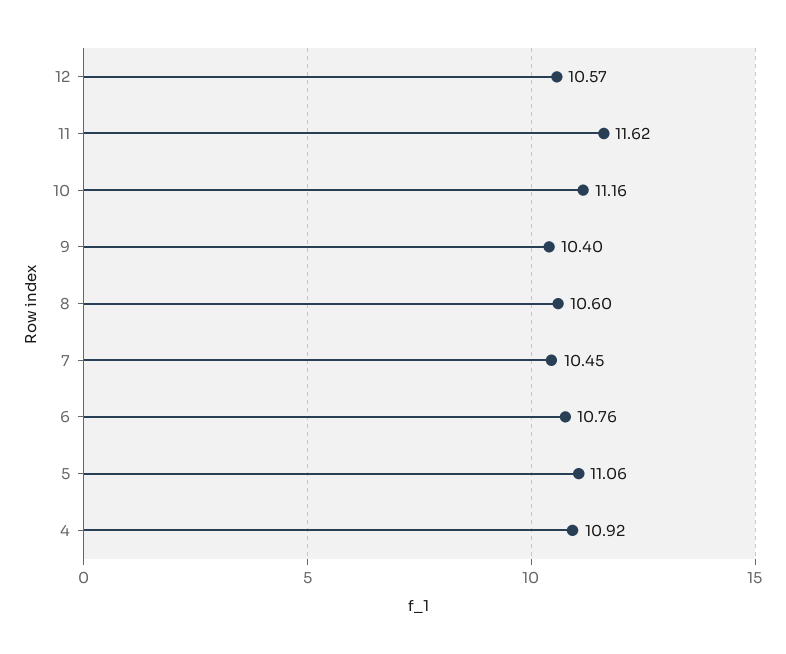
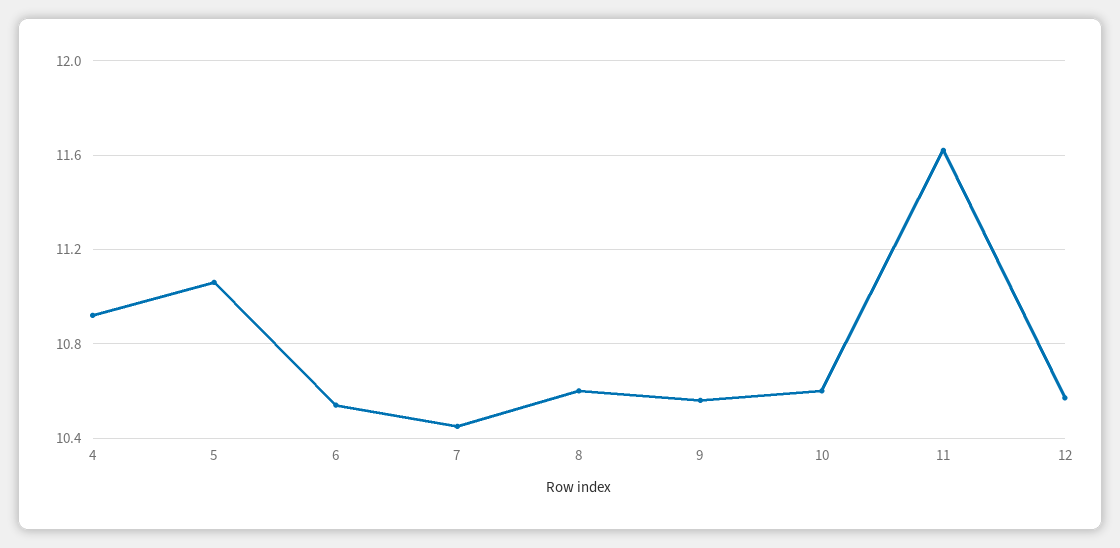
  {
    "12": 10.57,
    "11": 11.62,
-   "10": 11.16,
+   "10": 10.6,
-   "9": 10.4,
+   "9": 10.55,
    "8": 10.6,
    "7": 10.45,
-   "6": 10.76,
+   "6": 10.55,
    "5": 11.06,
    "4": 10.92
  }

